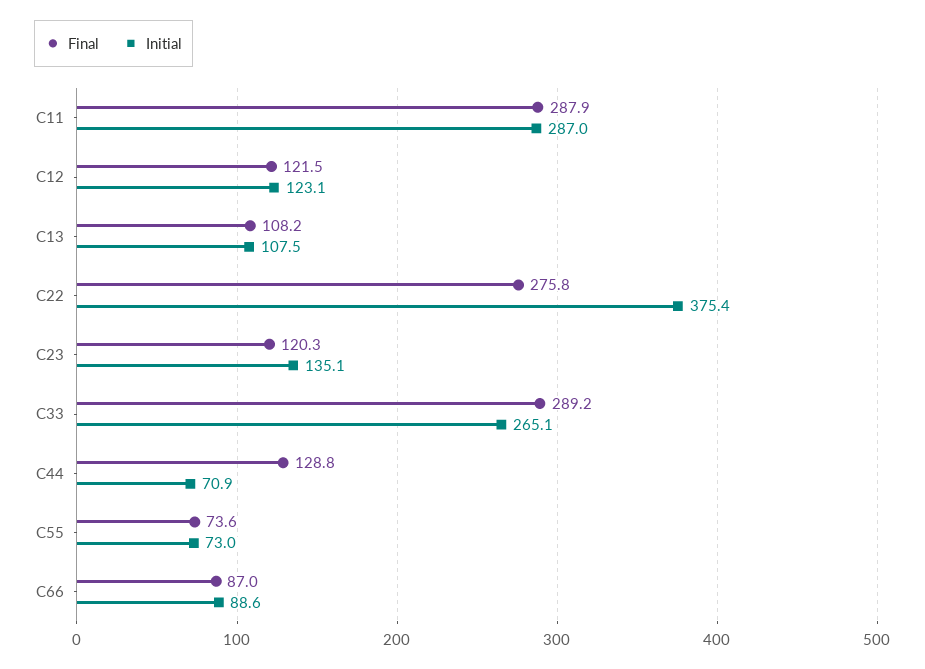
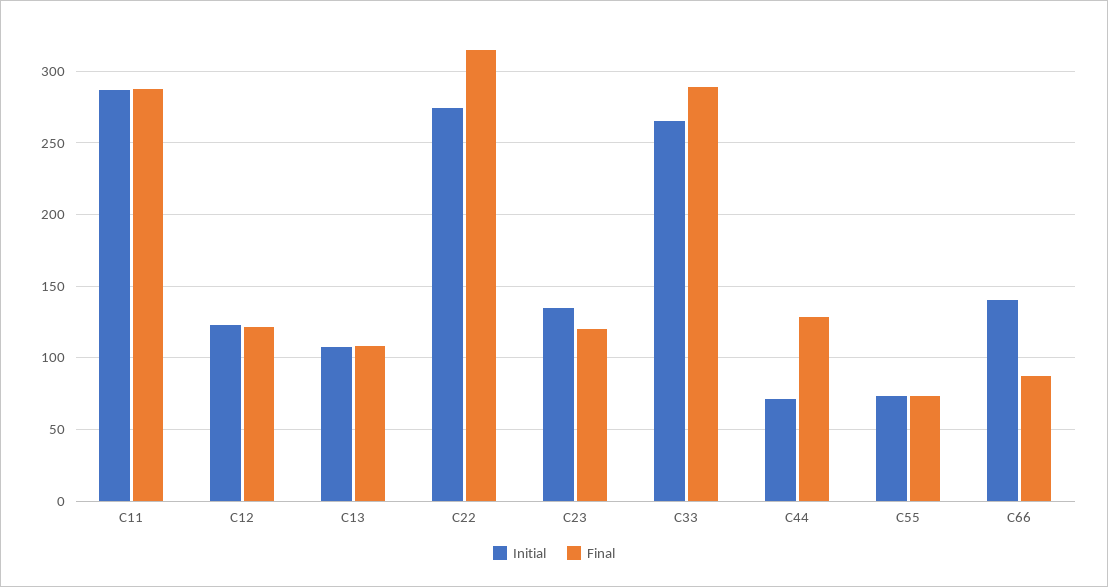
  {
    "Final": {
      "C11": 287.9,
      "C12": 121.5,
      "C13": 108.2,
-     "C22": 275.8,
+     "C22": 315,
      "C23": 120.3,
      "C33": 289.2,
      "C44": 128.8,
      "C55": 73.6,
      "C66": 87
    },
    "Initial": {
      "C11": 287,
      "C12": 123.1,
      "C13": 107.5,
-     "C22": 375.4,
+     "C22": 275,
      "C23": 135.1,
      "C33": 265.1,
      "C44": 70.9,
      "C55": 73,
-     "C66": 88.6
+     "C66": 140
    }
  }

